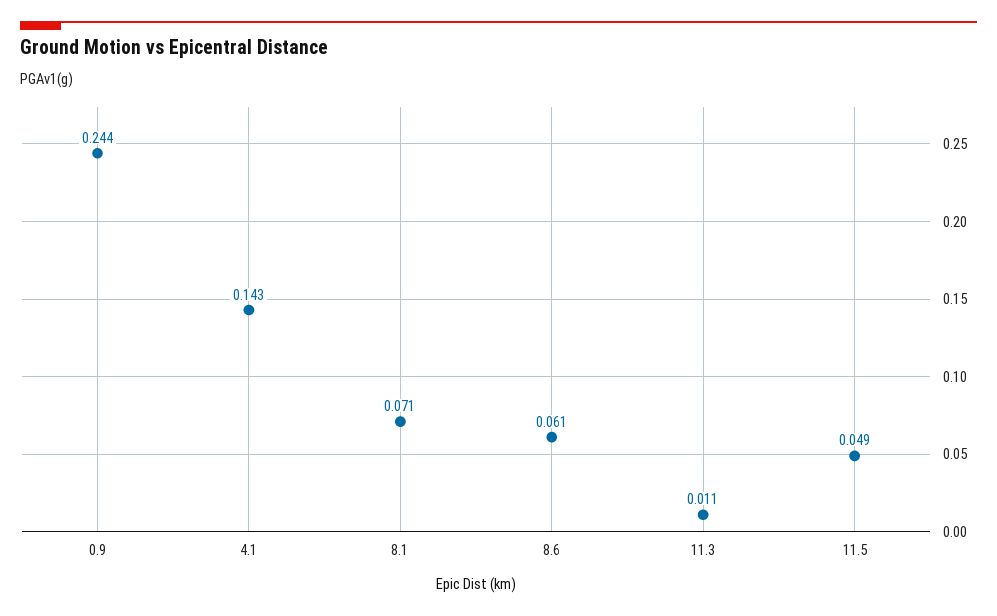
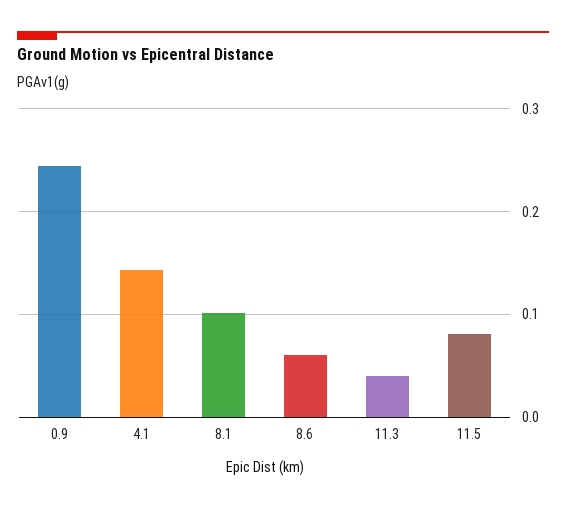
  {
    "0.9": 0.244,
    "4.1": 0.143,
-   "8.1": 0.071,
+   "8.1": 0.1,
    "8.6": 0.061,
-   "11.3": 0.011,
+   "11.3": 0.04,
-   "11.5": 0.049
+   "11.5": 0.08
  }

